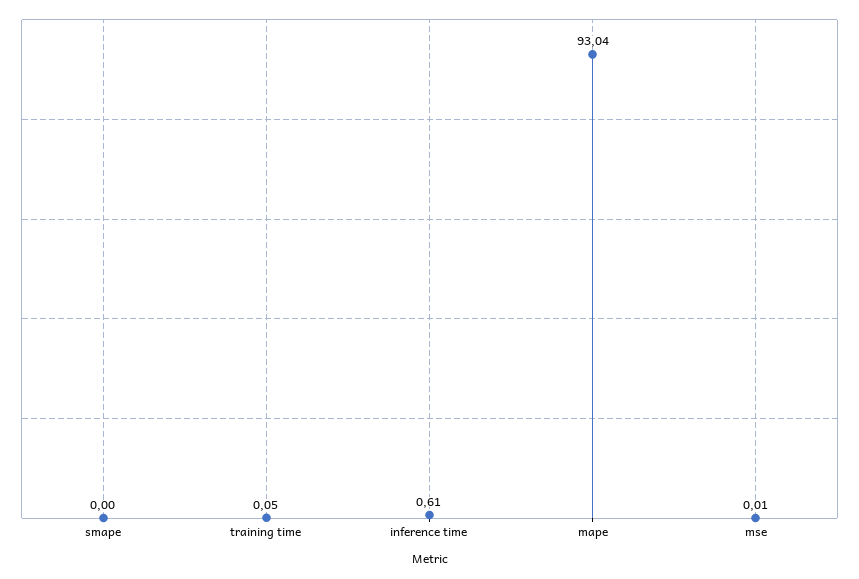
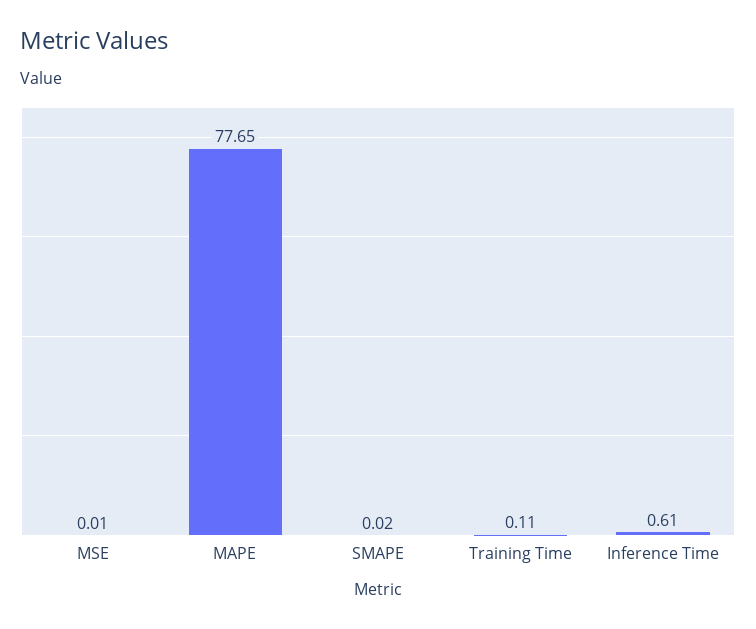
  {
-   "smape": 0,
+   "smape": 0.02,
-   "training time": 0.05,
+   "training time": 0.11,
    "inference time": 0.61,
-   "mape": 93.04,
+   "mape": 77.65,
    "mse": 0.01
  }

